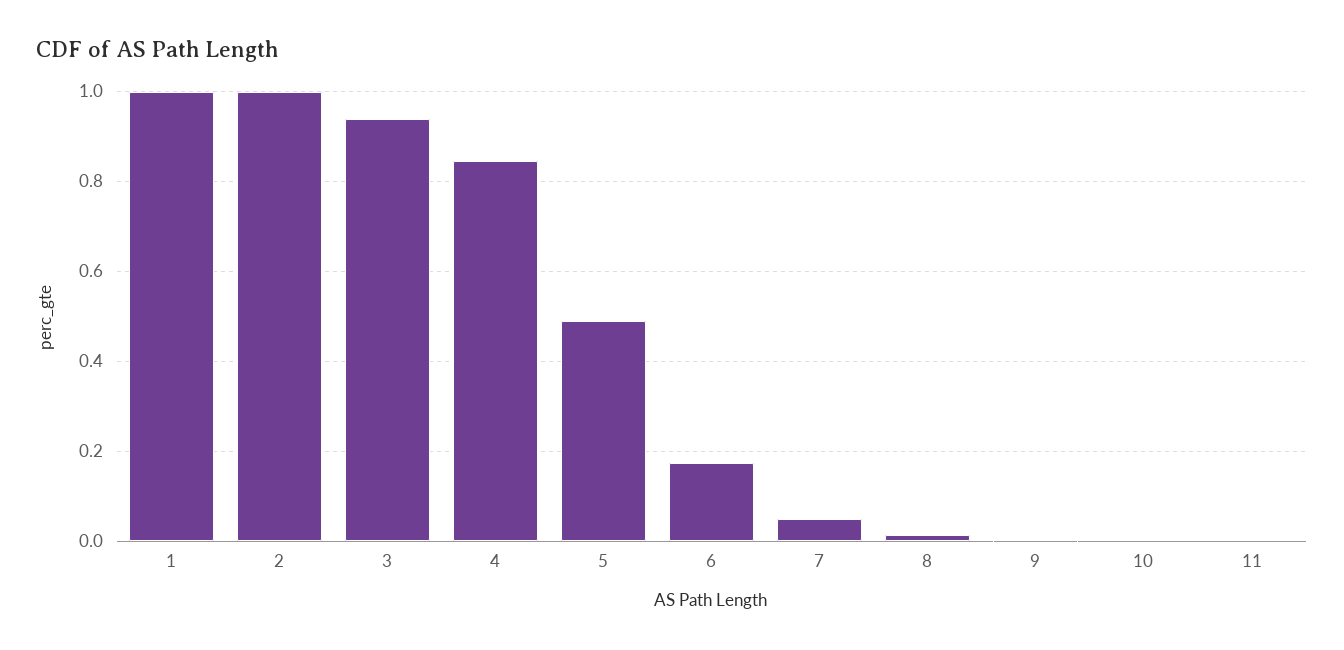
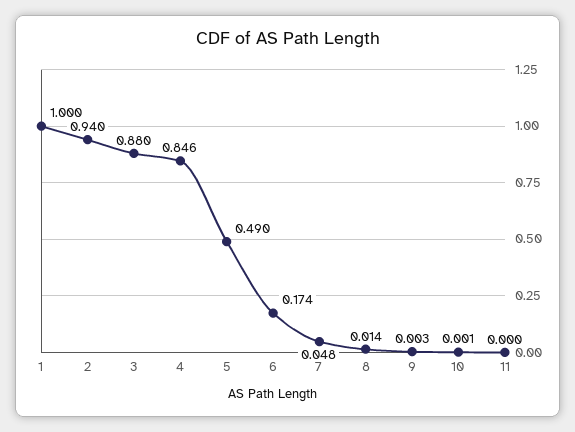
  {
    "1": 1,
-   "2": 1,
+   "2": 0.94,
-   "3": 0.94,
+   "3": 0.88,
    "4": 0.846,
    "5": 0.49,
    "6": 0.174,
    "7": 0.048,
    "8": 0.014,
    "9": 0.003,
    "10": 0.001,
    "11": 0
  }

